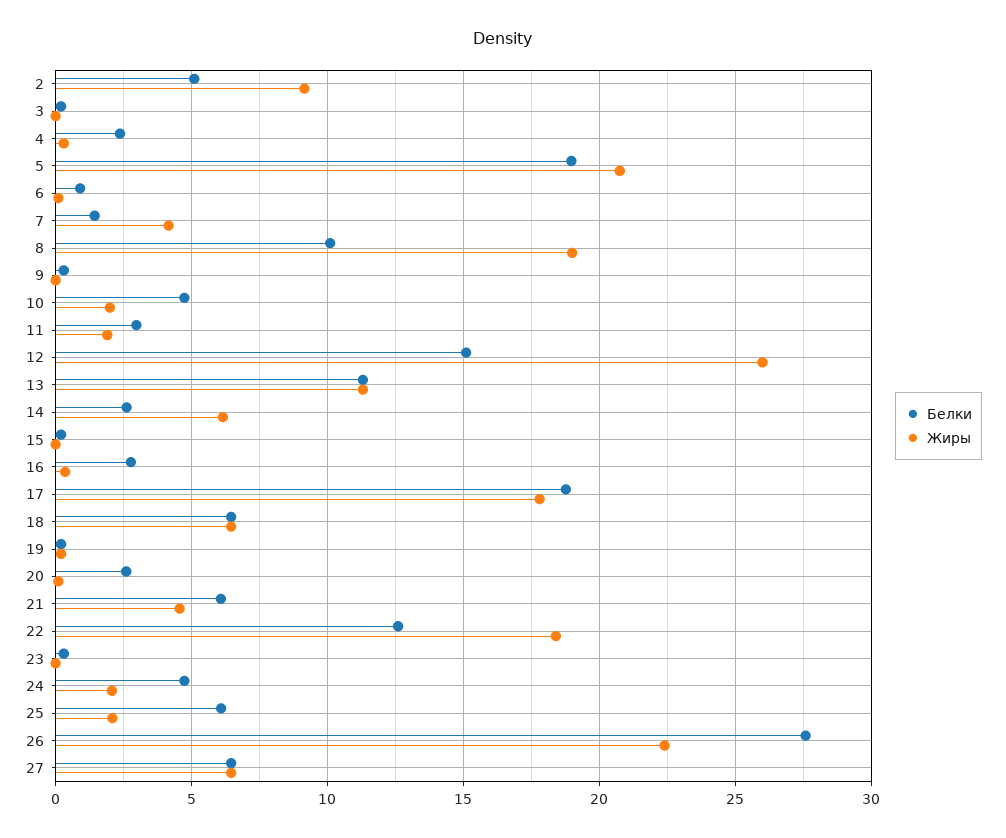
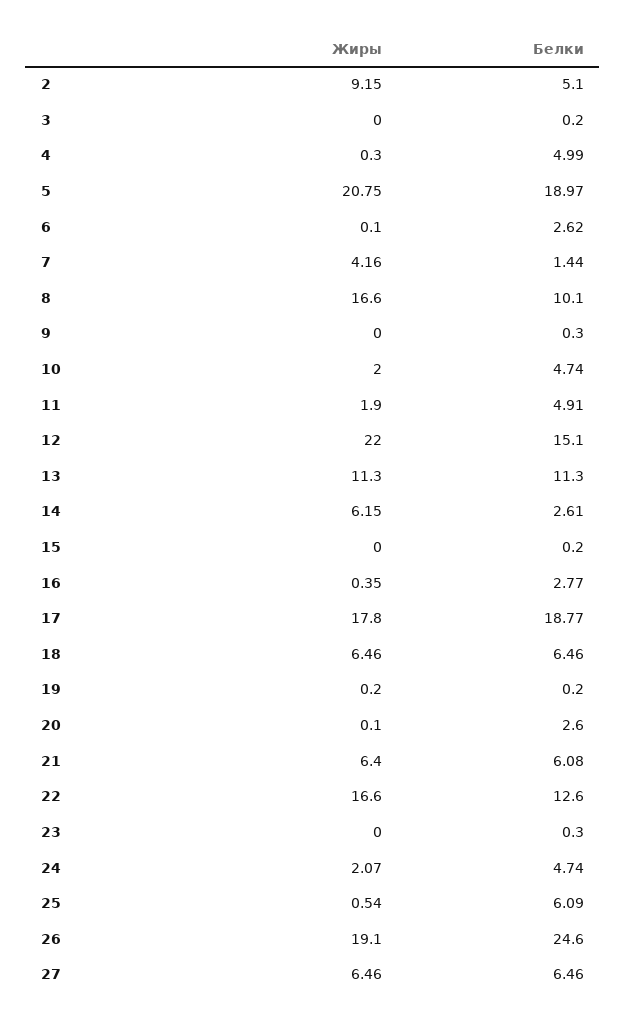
  {
    "Белки": {
      "2": 5.1,
      "3": 0.2,
-     "4": 2.5,
+     "4": 4.99,
      "5": 18.97,
-     "6": 1,
+     "6": 2.62,
      "7": 1.44,
      "8": 10.1,
      "9": 0.3,
      "10": 4.74,
-     "11": 3,
+     "11": 4.91,
      "12": 15.1,
      "13": 11.3,
      "14": 2.61,
      "15": 0.2,
      "16": 2.77,
      "17": 18.77,
      "18": 6.46,
      "19": 0.2,
      "20": 2.6,
      "21": 6.08,
      "22": 12.6,
      "23": 0.3,
      "24": 4.74,
      "25": 6.09,
-     "26": 27.5,
+     "26": 24.6,
      "27": 6.46
    },
    "Жиры": {
      "2": 9.15,
      "3": 0,
      "4": 0.3,
      "5": 20.75,
      "6": 0.1,
      "7": 4.16,
-     "8": 19,
+     "8": 16.6,
      "9": 0,
      "10": 2,
      "11": 1.9,
-     "12": 26,
+     "12": 22,
      "13": 11.3,
      "14": 6.15,
      "15": 0,
      "16": 0.35,
      "17": 17.8,
      "18": 6.46,
      "19": 0.2,
      "20": 0.1,
-     "21": 4.5,
+     "21": 6.4,
-     "22": 18.5,
+     "22": 16.6,
      "23": 0,
      "24": 2.07,
-     "25": 2,
+     "25": 0.54,
-     "26": 22.5,
+     "26": 19.1,
      "27": 6.46
    }
  }

